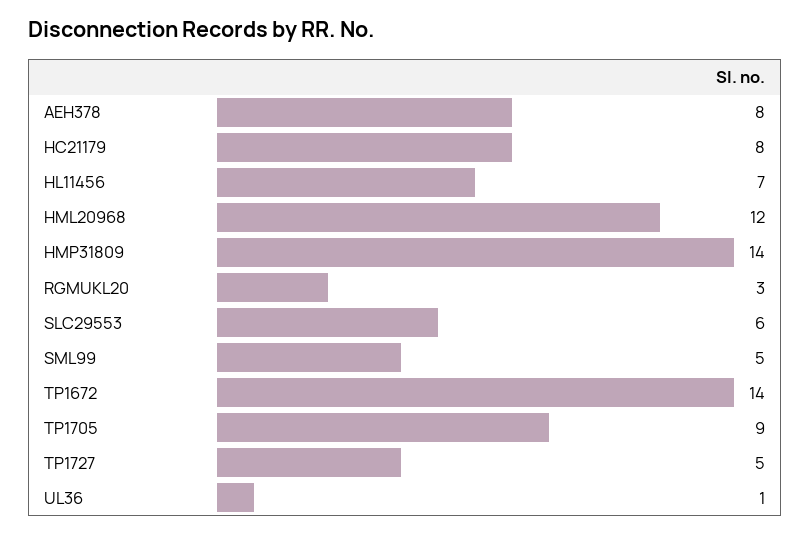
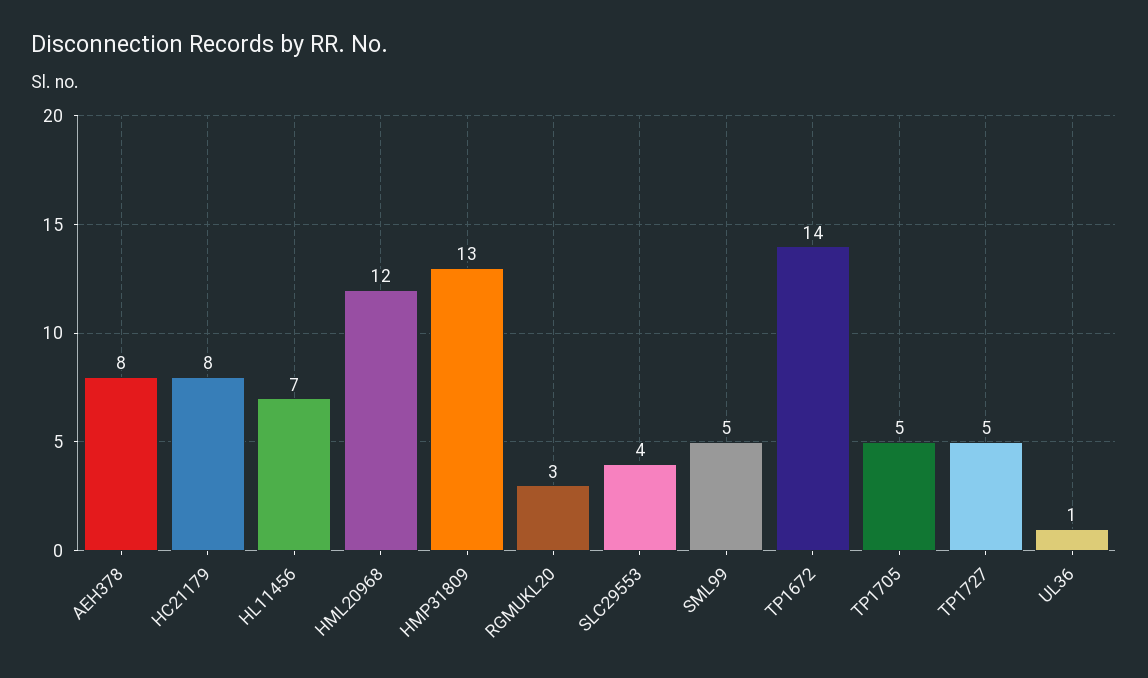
  {
    "AEH378": 8,
    "HC21179": 8,
    "HL11456": 7,
    "HML20968": 12,
-   "HMP31809": 14,
+   "HMP31809": 13,
    "RGMUKL20": 3,
-   "SLC29553": 6,
+   "SLC29553": 4,
    "SML99": 5,
    "TP1672": 14,
-   "TP1705": 9,
+   "TP1705": 5,
    "TP1727": 5,
    "UL36": 1
  }

